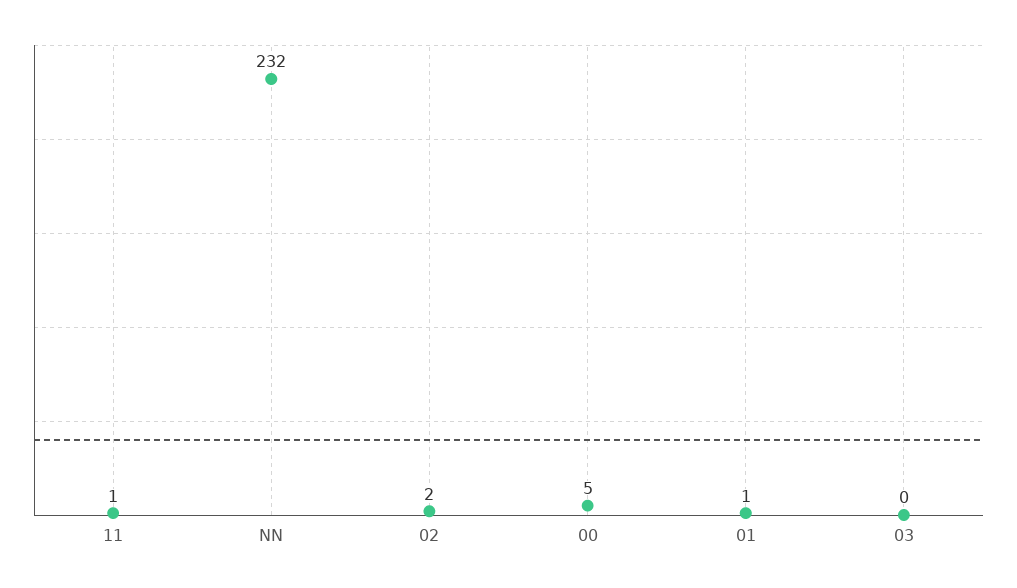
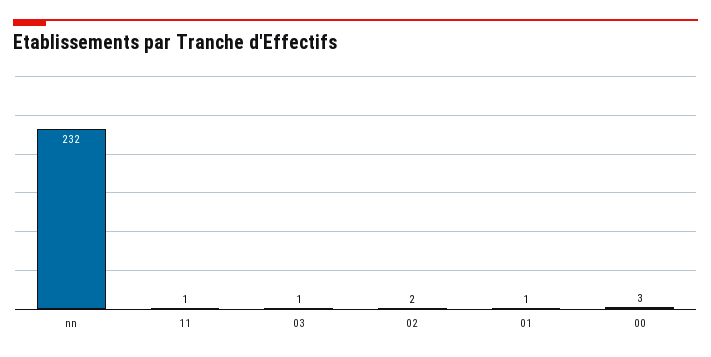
  {
    "11": 1,
    "NN": 232,
    "02": 2,
-   "00": 5,
+   "00": 3,
    "01": 1,
-   "03": 0
+   "03": 1
  }

